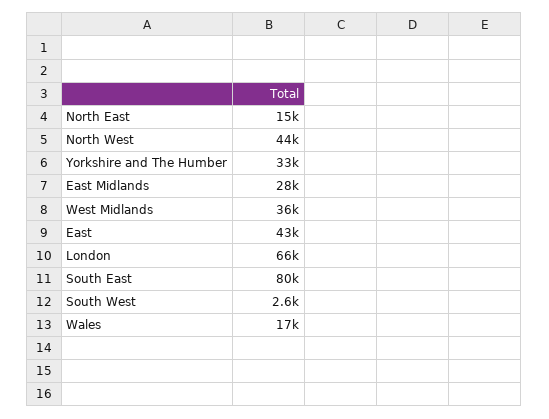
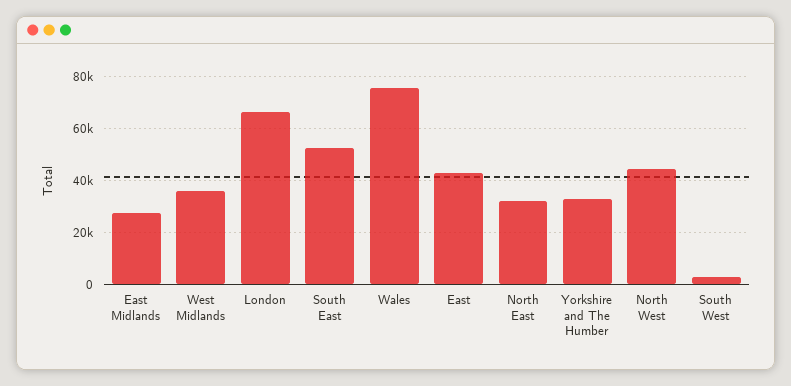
  {
-   "North East": 15000,
+   "North East": 32500,
    "North West": 44000,
    "Yorkshire and The Humber": 33000,
    "East Midlands": 28000,
    "West Midlands": 36000,
    "East": 43000,
    "London": 66000,
-   "South East": 80000,
+   "South East": 52500,
    "South West": 2600,
-   "Wales": 17000
+   "Wales": 75000
  }

